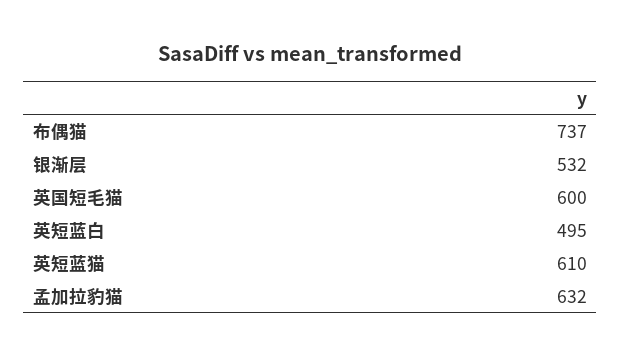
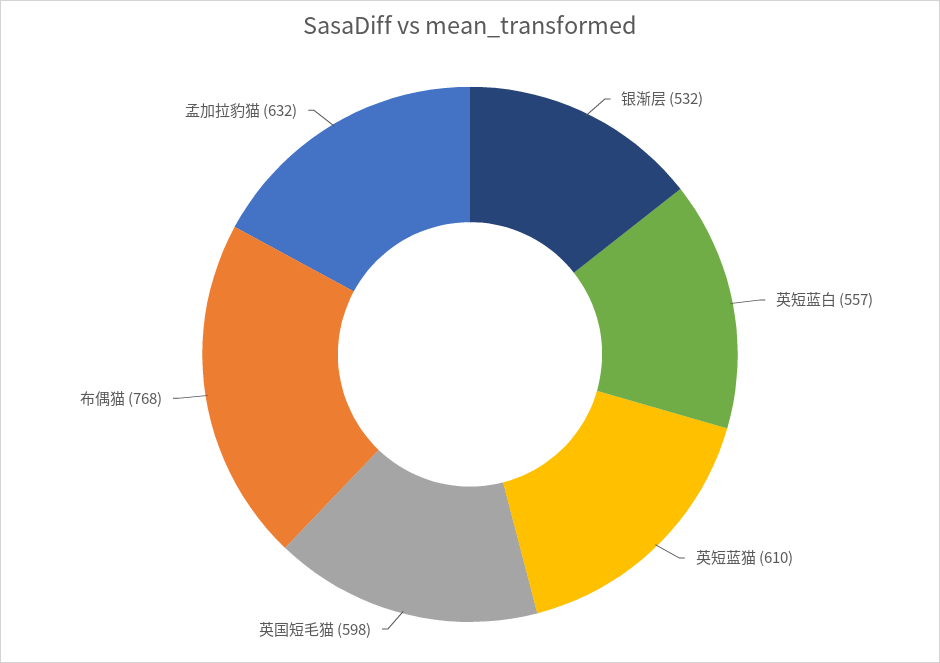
  {
-   "布偶猫": 737,
+   "布偶猫": 768,
    "银渐层": 532,
-   "英国短毛猫": 600,
+   "英国短毛猫": 598,
-   "英短蓝白": 495,
+   "英短蓝白": 557,
    "英短蓝猫": 610,
    "孟加拉豹猫": 632
  }

